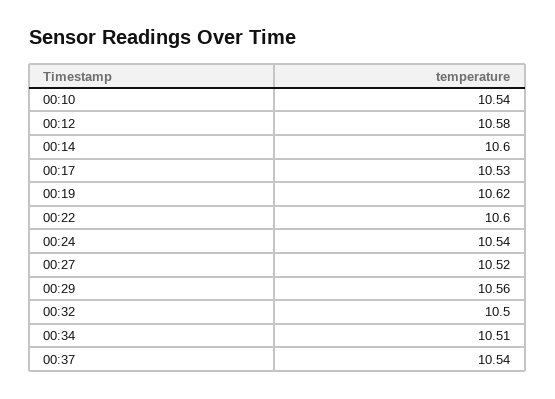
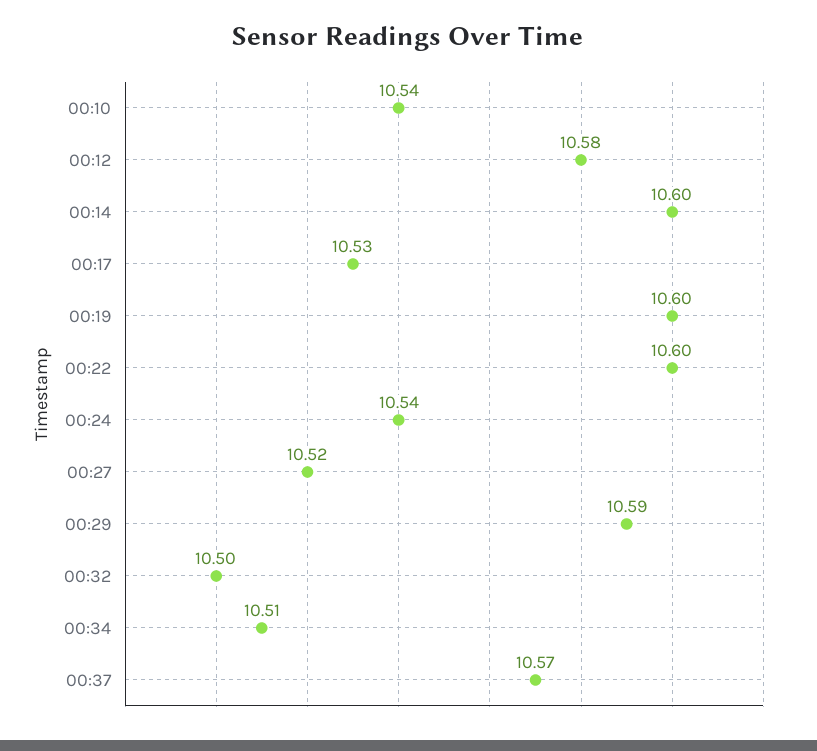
  {
    "00:10": 10.54,
    "00:12": 10.58,
    "00:14": 10.6,
    "00:17": 10.53,
-   "00:19": 10.62,
+   "00:19": 10.6,
    "00:22": 10.6,
    "00:24": 10.54,
    "00:27": 10.52,
-   "00:29": 10.56,
+   "00:29": 10.59,
    "00:32": 10.5,
    "00:34": 10.51,
-   "00:37": 10.54
+   "00:37": 10.57
  }

